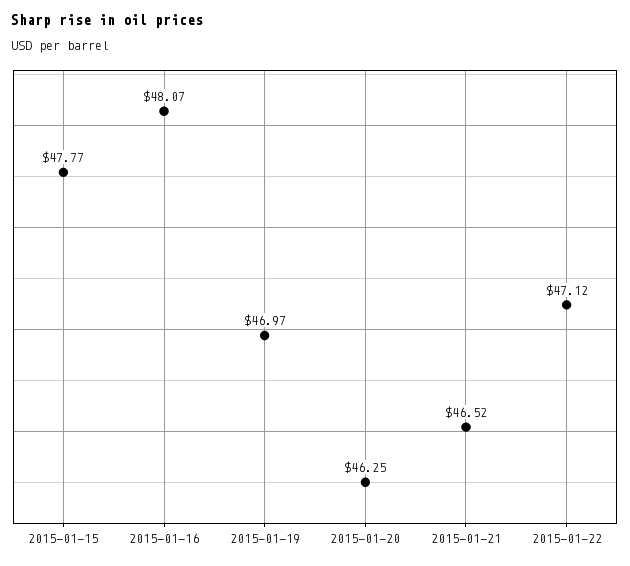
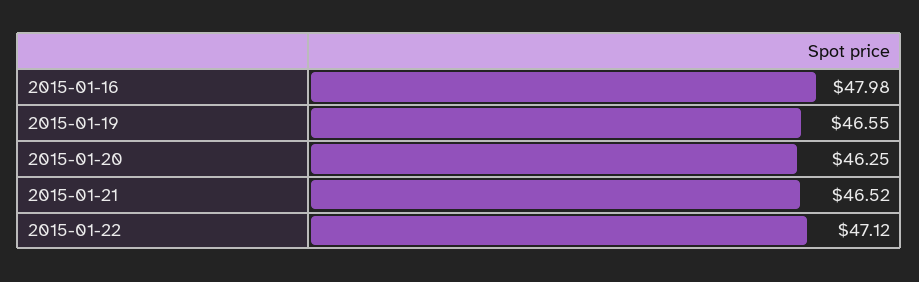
  {
-   "2015-01-15": 47.77,
-   "2015-01-16": 48.07,
+   "2015-01-16": 47.98,
-   "2015-01-19": 46.97,
+   "2015-01-19": 46.55,
    "2015-01-20": 46.25,
    "2015-01-21": 46.52,
    "2015-01-22": 47.12
  }

